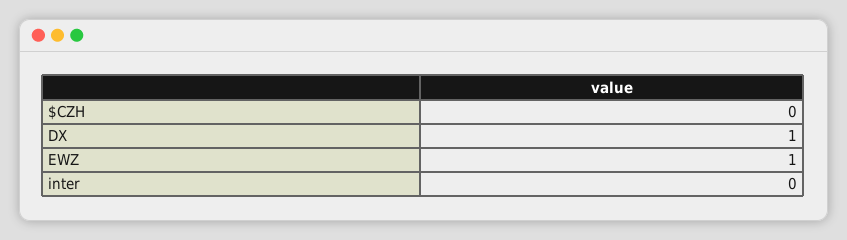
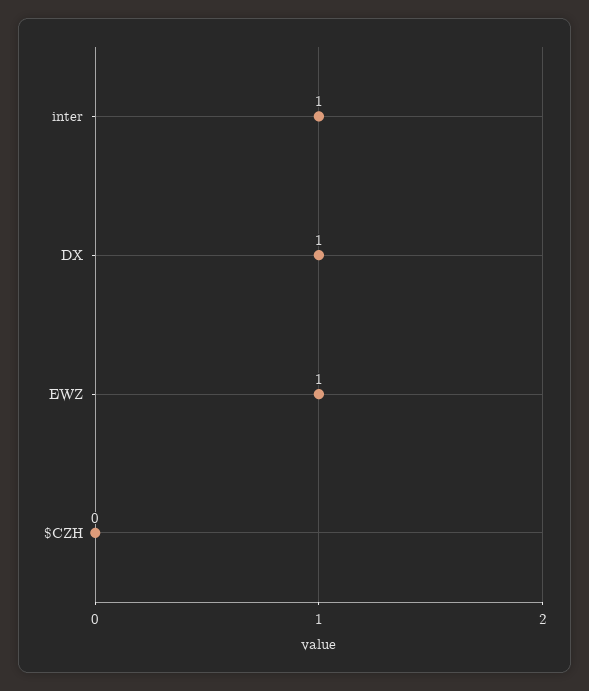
  {
    "$CZH": 0,
    "DX": 1,
    "EWZ": 1,
-   "inter": 0
+   "inter": 1
  }

